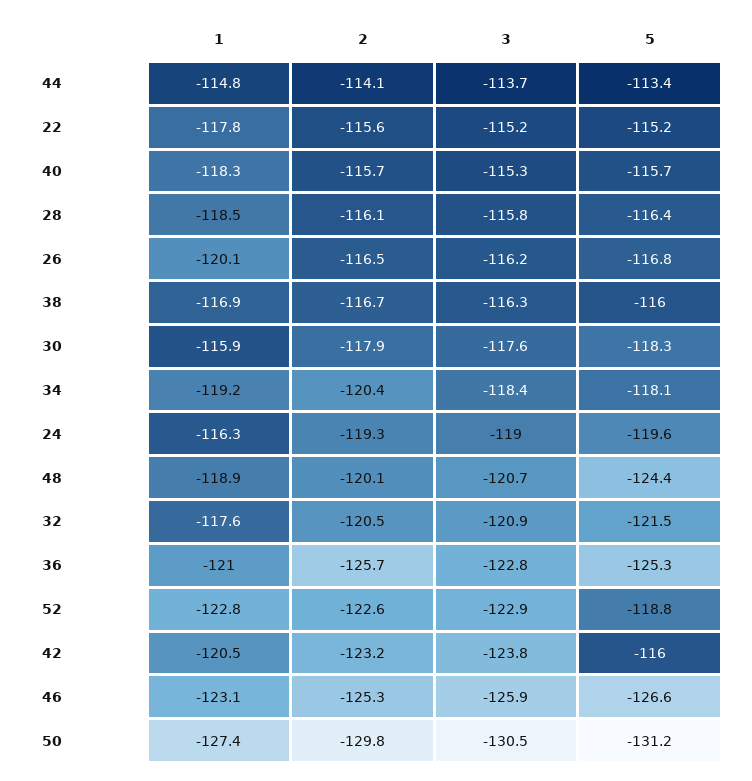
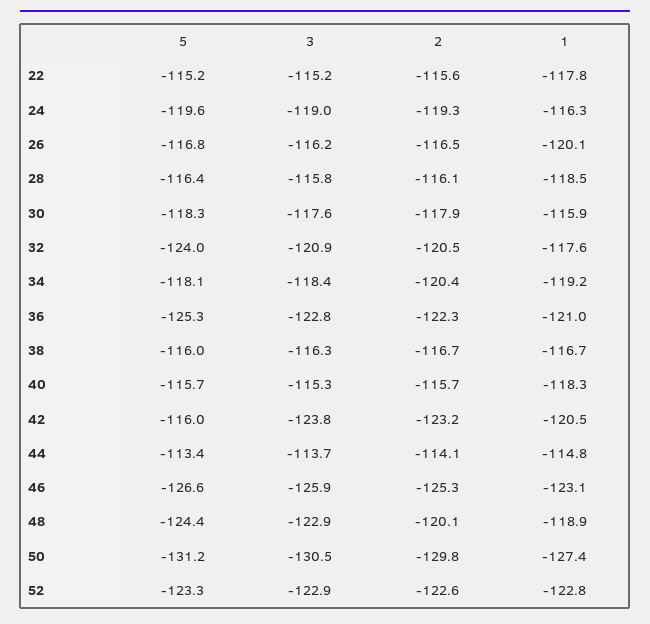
  {
    "1": {
      "44": -114.8,
      "22": -117.8,
      "40": -118.3,
      "28": -118.5,
      "26": -120.1,
-     "38": -116.9,
+     "38": -116.7,
      "30": -115.9,
      "34": -119.2,
      "24": -116.3,
      "48": -118.9,
      "32": -117.6,
      "36": -121,
      "52": -122.8,
      "42": -120.5,
      "46": -123.1,
      "50": -127.4
    },
    "2": {
      "44": -114.1,
      "22": -115.6,
      "40": -115.7,
      "28": -116.1,
      "26": -116.5,
      "38": -116.7,
      "30": -117.9,
      "34": -120.4,
      "24": -119.3,
      "48": -120.1,
      "32": -120.5,
-     "36": -125.7,
+     "36": -122.3,
      "52": -122.6,
      "42": -123.2,
      "46": -125.3,
      "50": -129.8
    },
    "3": {
      "44": -113.7,
      "22": -115.2,
      "40": -115.3,
      "28": -115.8,
      "26": -116.2,
      "38": -116.3,
      "30": -117.6,
      "34": -118.4,
      "24": -119,
-     "48": -120.7,
+     "48": -122.9,
      "32": -120.9,
      "36": -122.8,
      "52": -122.9,
      "42": -123.8,
      "46": -125.9,
      "50": -130.5
    },
    "5": {
      "44": -113.4,
      "22": -115.2,
      "40": -115.7,
      "28": -116.4,
      "26": -116.8,
      "38": -116,
      "30": -118.3,
      "34": -118.1,
      "24": -119.6,
      "48": -124.4,
-     "32": -121.5,
+     "32": -124,
      "36": -125.3,
-     "52": -118.8,
+     "52": -123.3,
      "42": -116,
      "46": -126.6,
      "50": -131.2
    }
  }

